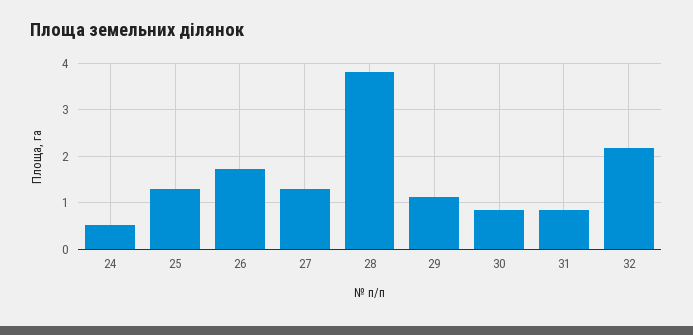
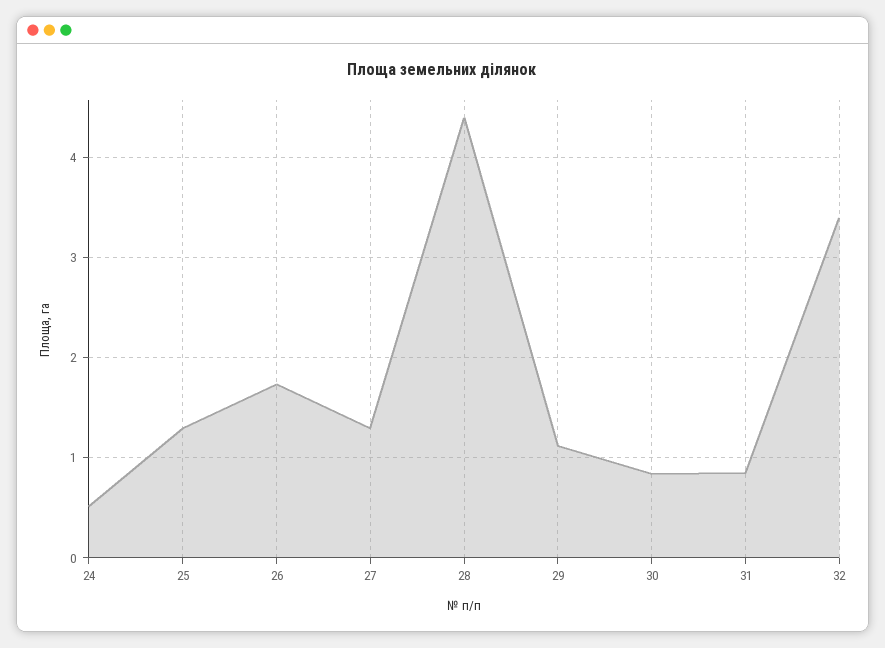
  {
    "24": 0.5,
    "25": 1.3,
    "26": 1.7,
    "27": 1.3,
-   "28": 3.8,
+   "28": 4.4,
    "29": 1.1,
    "30": 0.8,
    "31": 0.8,
-   "32": 2.2
+   "32": 3.4
  }

